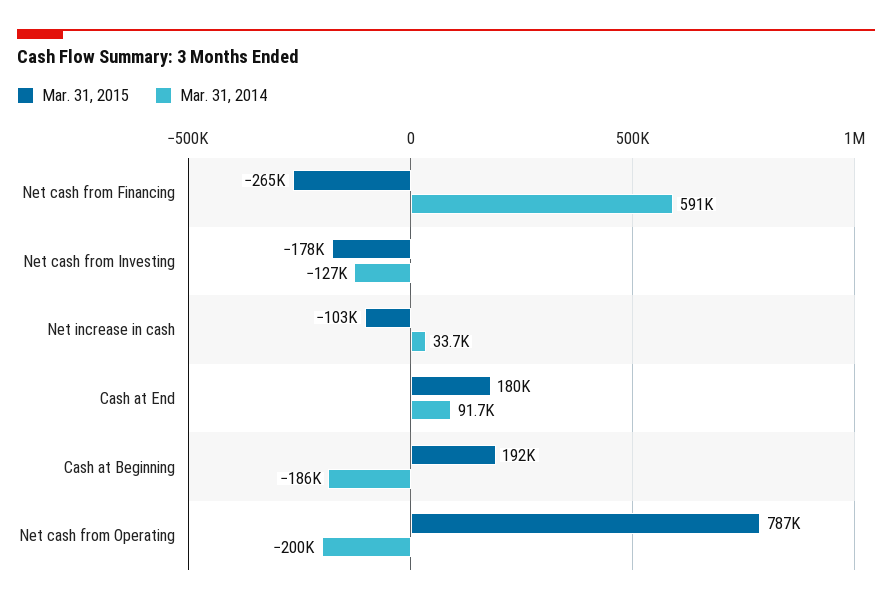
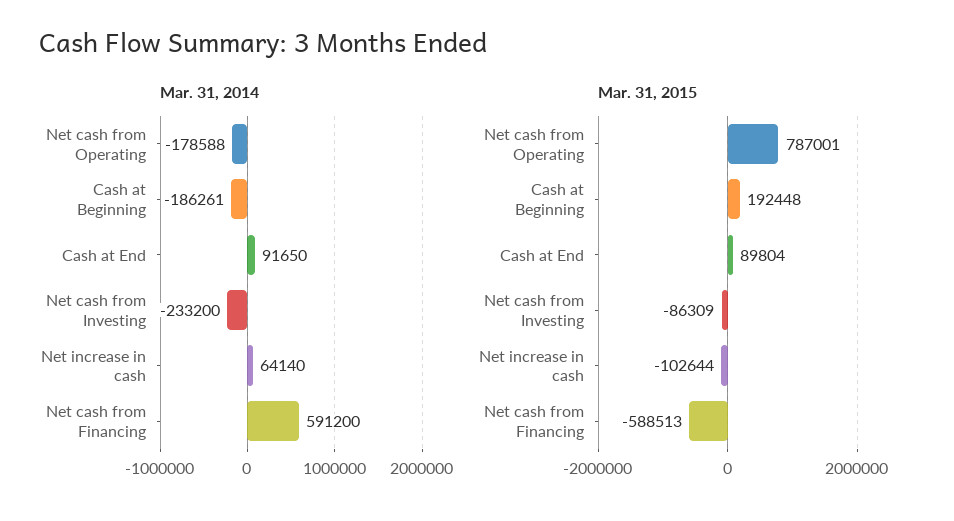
  {
    "Mar. 31, 2015": {
-     "Net cash from Financing": -265000,
+     "Net cash from Financing": -588513,
-     "Net cash from Investing": -178000,
+     "Net cash from Investing": -86309,
      "Net increase in cash": -102644,
-     "Cash at End": 180000,
+     "Cash at End": 89804,
      "Cash at Beginning": 192448,
      "Net cash from Operating": 787001
    },
    "Mar. 31, 2014": {
      "Net cash from Financing": 591200,
-     "Net cash from Investing": -127000,
+     "Net cash from Investing": -233200,
-     "Net increase in cash": 33700,
+     "Net increase in cash": 64140,
      "Cash at End": 91650,
      "Cash at Beginning": -186261,
-     "Net cash from Operating": -200000
+     "Net cash from Operating": -178588
    }
  }

